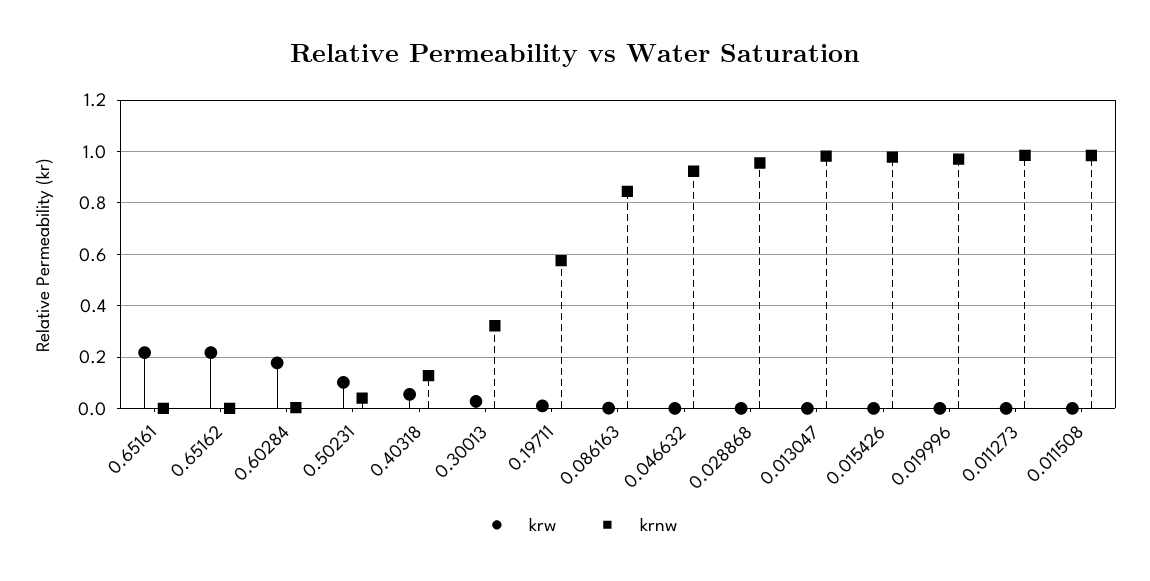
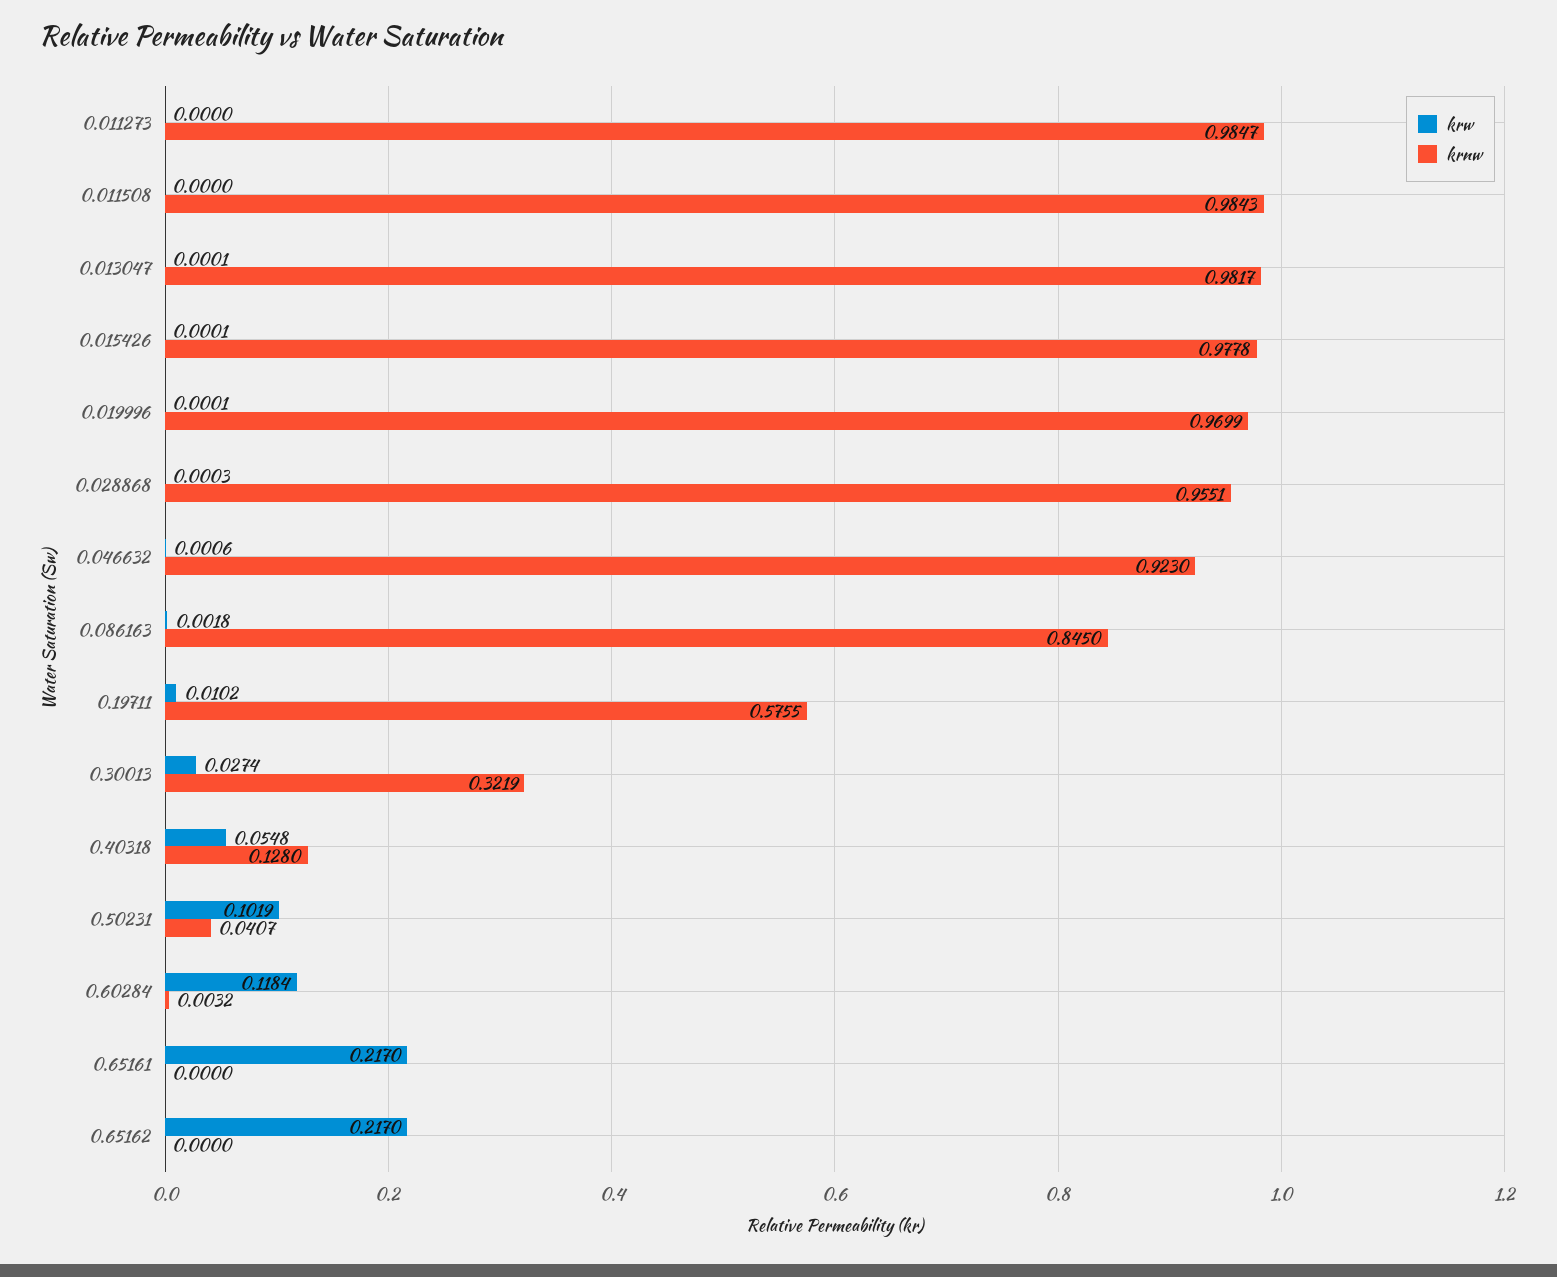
  {
    "krw": {
      "0.65161": 0.217,
      "0.65162": 0.217,
-     "0.60284": 0.175,
+     "0.60284": 0.1184,
      "0.50231": 0.1019,
      "0.40318": 0.0548,
      "0.30013": 0.0274,
      "0.19711": 0.0102,
      "0.086163": 0.0018,
      "0.046632": 0.0006,
      "0.028868": 0.0003,
      "0.013047": 0.0001,
      "0.015426": 0.0001,
      "0.019996": 0.0001,
      "0.011273": 0,
      "0.011508": 0
    },
    "krnw": {
      "0.65161": 0,
      "0.65162": 0,
      "0.60284": 0.0032,
      "0.50231": 0.0407,
      "0.40318": 0.128,
      "0.30013": 0.3219,
      "0.19711": 0.5755,
      "0.086163": 0.845,
      "0.046632": 0.923,
      "0.028868": 0.9551,
      "0.013047": 0.9817,
      "0.015426": 0.9778,
      "0.019996": 0.9699,
      "0.011273": 0.9847,
      "0.011508": 0.9843
    }
  }

